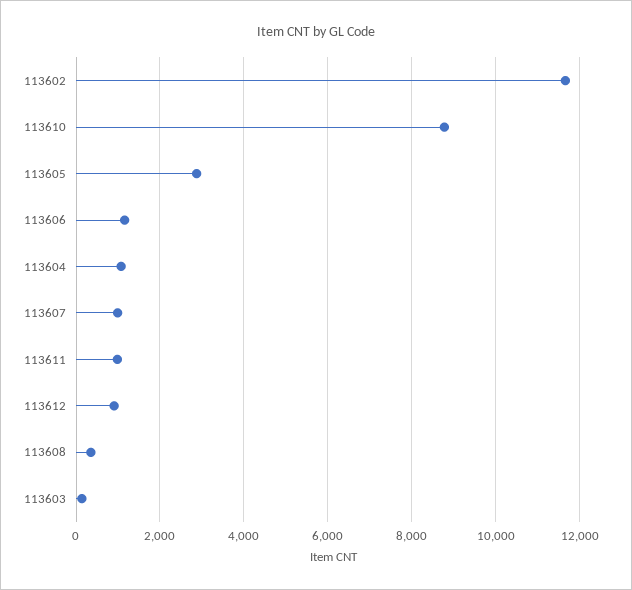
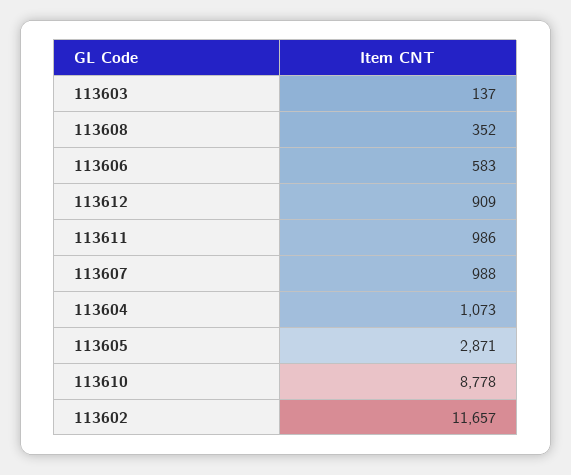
  {
    "113602": 11657,
    "113610": 8778,
    "113605": 2871,
-   "113606": 1200,
+   "113606": 583,
    "113604": 1073,
    "113607": 988,
    "113611": 986,
    "113612": 909,
    "113608": 352,
    "113603": 137
  }

